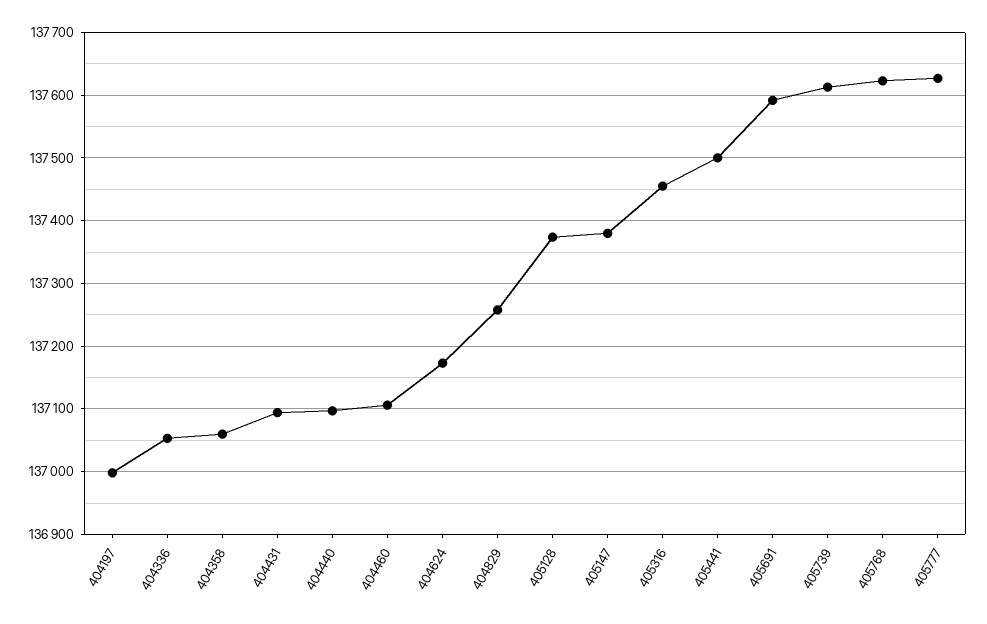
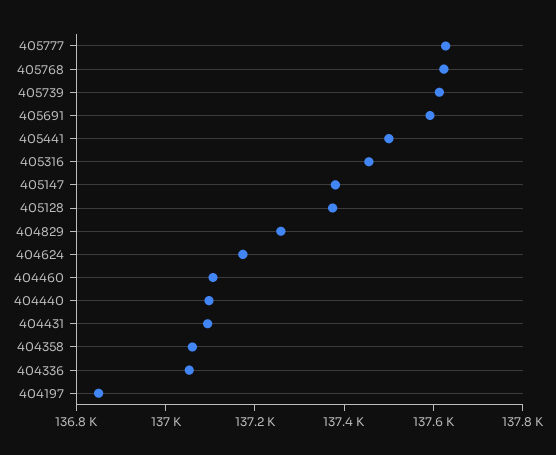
  {
-   "404197": 137000,
+   "404197": 136850,
    "404336": 137050,
    "404358": 137060,
    "404431": 137090,
    "404440": 137100,
    "404460": 137110,
    "404624": 137170,
    "404829": 137260,
    "405128": 137370,
    "405147": 137380,
    "405316": 137460,
    "405441": 137500,
    "405691": 137590,
    "405739": 137610,
    "405768": 137620,
    "405777": 137630
  }

